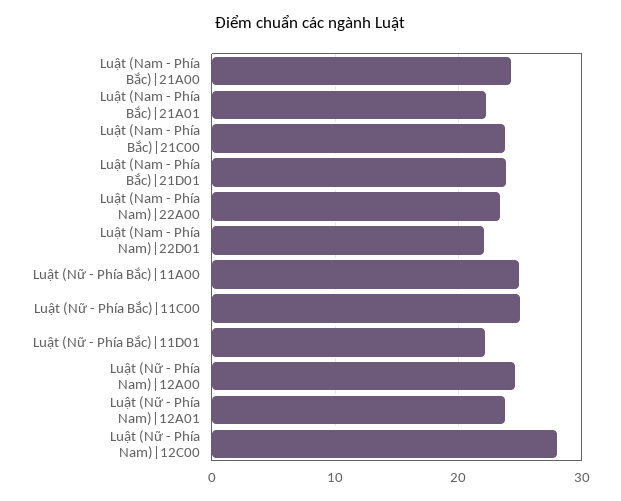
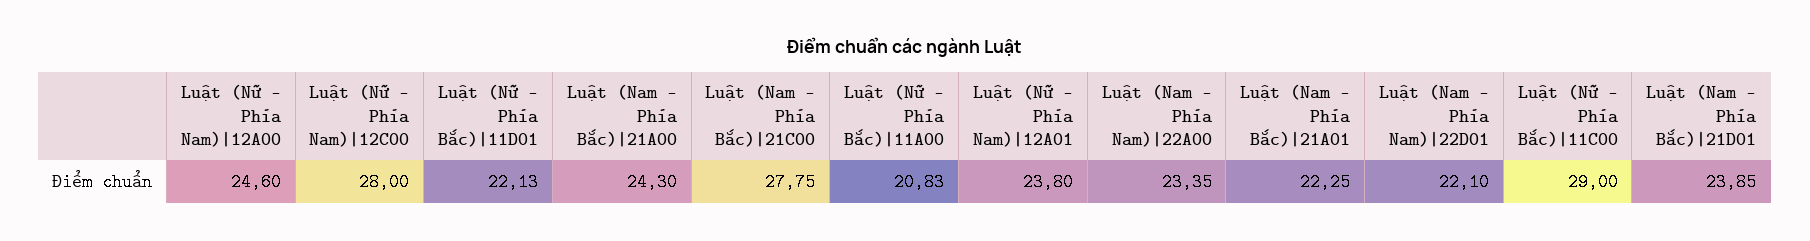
  {
    "Luật (Nam - Phía Bắc)|21A00": 24.3,
    "Luật (Nam - Phía Bắc)|21A01": 22.25,
-   "Luật (Nam - Phía Bắc)|21C00": 24,
+   "Luật (Nam - Phía Bắc)|21C00": 27.75,
    "Luật (Nam - Phía Bắc)|21D01": 23.85,
    "Luật (Nam - Phía Nam)|22A00": 23.35,
    "Luật (Nam - Phía Nam)|22D01": 22.1,
-   "Luật (Nữ - Phía Bắc)|11A00": 25,
+   "Luật (Nữ - Phía Bắc)|11A00": 20.83,
-   "Luật (Nữ - Phía Bắc)|11C00": 25,
+   "Luật (Nữ - Phía Bắc)|11C00": 29,
    "Luật (Nữ - Phía Bắc)|11D01": 22.13,
    "Luật (Nữ - Phía Nam)|12A00": 24.6,
    "Luật (Nữ - Phía Nam)|12A01": 23.8,
    "Luật (Nữ - Phía Nam)|12C00": 28
  }

